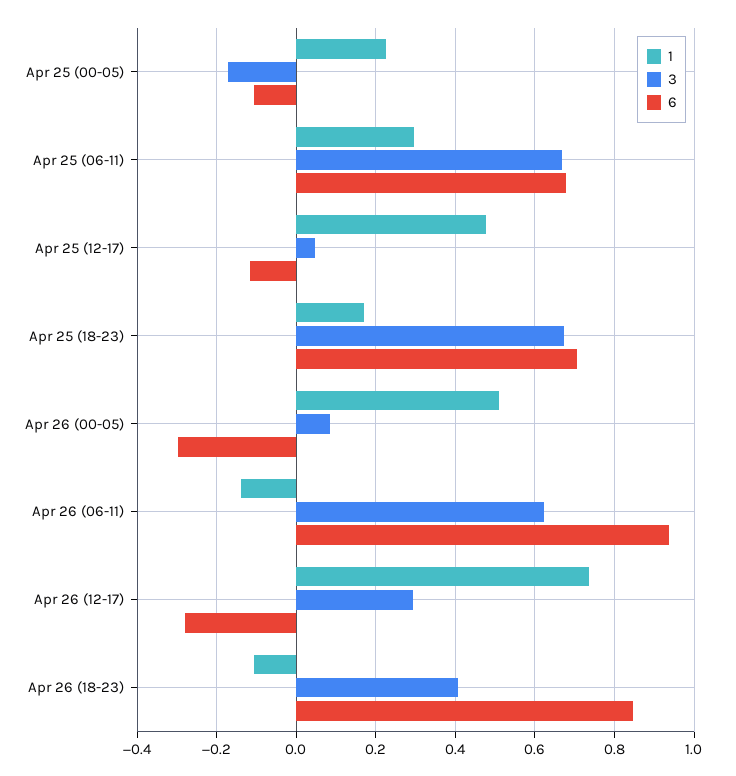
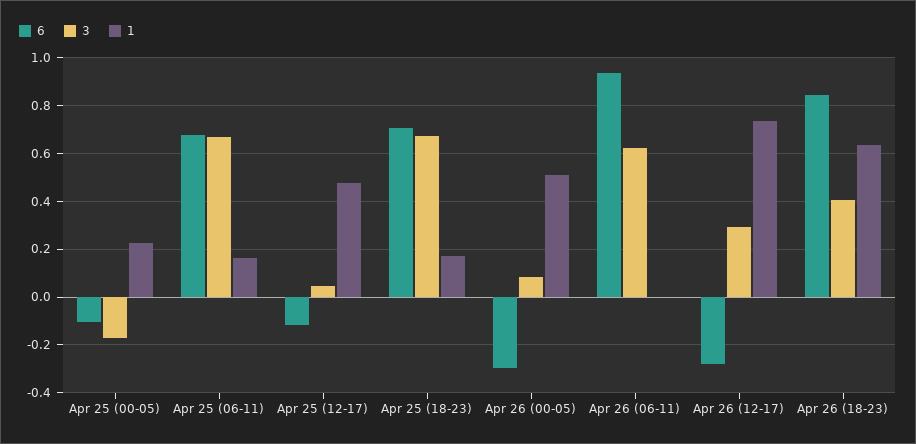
  {
    "1": {
      "Apr 25 (00-05)": 0.22,
-     "Apr 25 (06-11)": 0.3,
+     "Apr 25 (06-11)": 0.15,
      "Apr 25 (12-17)": 0.48,
      "Apr 25 (18-23)": 0.18,
      "Apr 26 (00-05)": 0.5,
-     "Apr 26 (06-11)": -0.14,
+     "Apr 26 (06-11)": 0,
      "Apr 26 (12-17)": 0.74,
-     "Apr 26 (18-23)": -0.1
+     "Apr 26 (18-23)": 0.65
    },
    "3": {
      "Apr 25 (00-05)": -0.18,
      "Apr 25 (06-11)": 0.66,
      "Apr 25 (12-17)": 0.04,
      "Apr 25 (18-23)": 0.68,
      "Apr 26 (00-05)": 0.08,
      "Apr 26 (06-11)": 0.62,
      "Apr 26 (12-17)": 0.3,
      "Apr 26 (18-23)": 0.4
    },
    "6": {
      "Apr 25 (00-05)": -0.1,
      "Apr 25 (06-11)": 0.68,
      "Apr 25 (12-17)": -0.12,
      "Apr 25 (18-23)": 0.7,
      "Apr 26 (00-05)": -0.3,
      "Apr 26 (06-11)": 0.94,
      "Apr 26 (12-17)": -0.28,
      "Apr 26 (18-23)": 0.84
    }
  }

